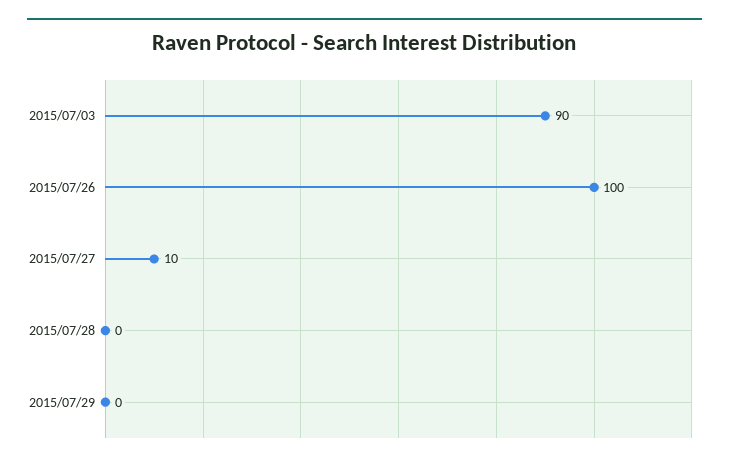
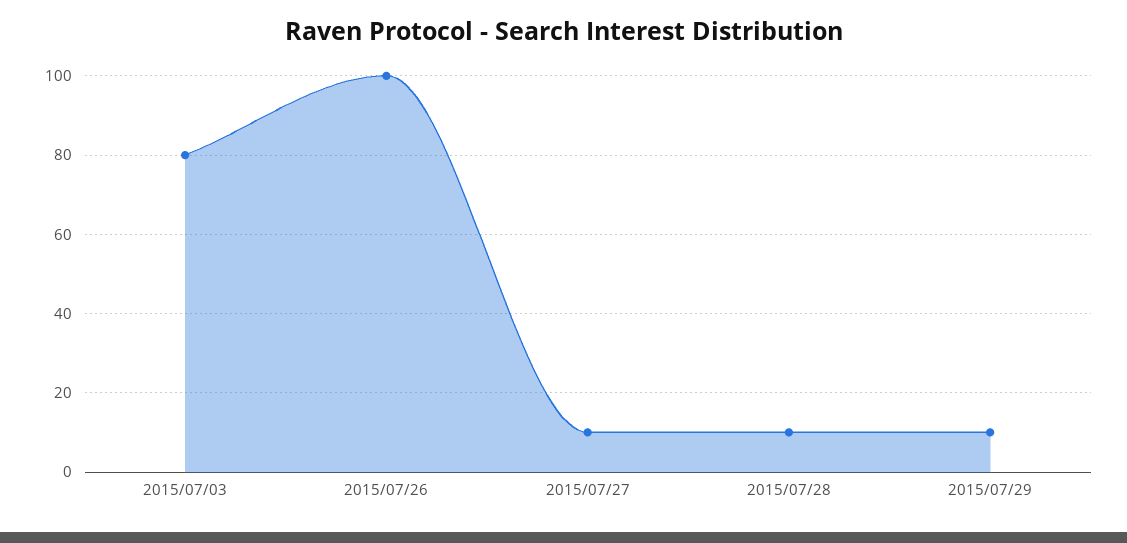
  {
-   "2015/07/03": 90,
+   "2015/07/03": 80,
    "2015/07/26": 100,
    "2015/07/27": 10,
-   "2015/07/28": 0,
+   "2015/07/28": 10,
-   "2015/07/29": 0
+   "2015/07/29": 10
  }

